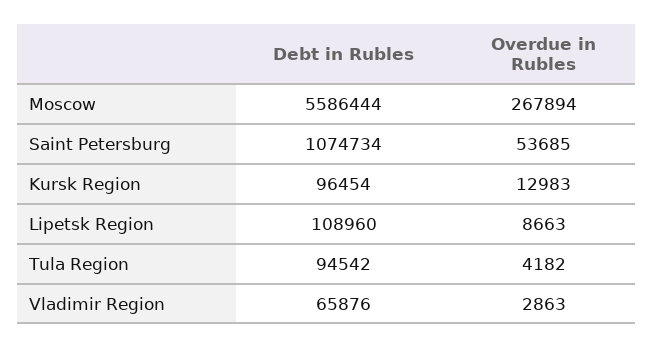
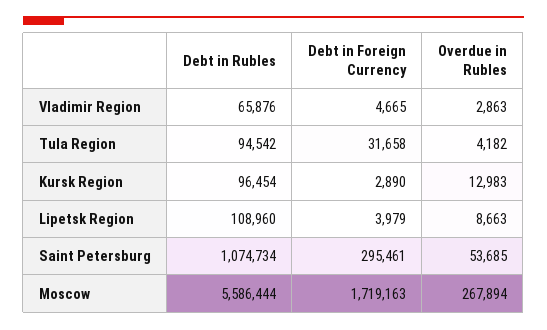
  {
    "Debt in Rubles": {
      "Moscow": 5586444,
      "Saint Petersburg": 1074734,
      "Kursk Region": 96454,
      "Lipetsk Region": 108960,
      "Tula Region": 94542,
      "Vladimir Region": 65876
    },
    "Overdue in Rubles": {
      "Moscow": 267894,
      "Saint Petersburg": 53685,
      "Kursk Region": 12983,
      "Lipetsk Region": 8663,
      "Tula Region": 4182,
      "Vladimir Region": 2863
-   }
+   },
+   "Debt in Foreign Currency": {
+     "Vladimir Region": 4665,
+     "Tula Region": 31658,
+     "Kursk Region": 2890,
+     "Lipetsk Region": 3979,
+     "Saint Petersburg": 295461,
+     "Moscow": 1719163
+   }
  }

